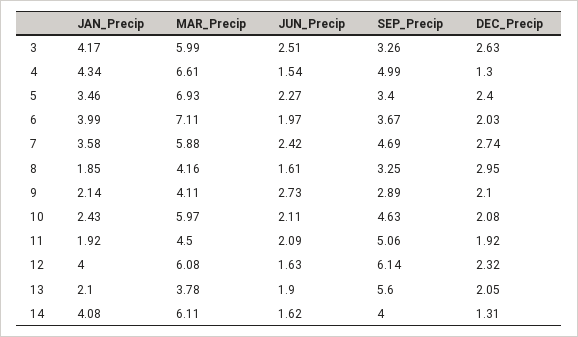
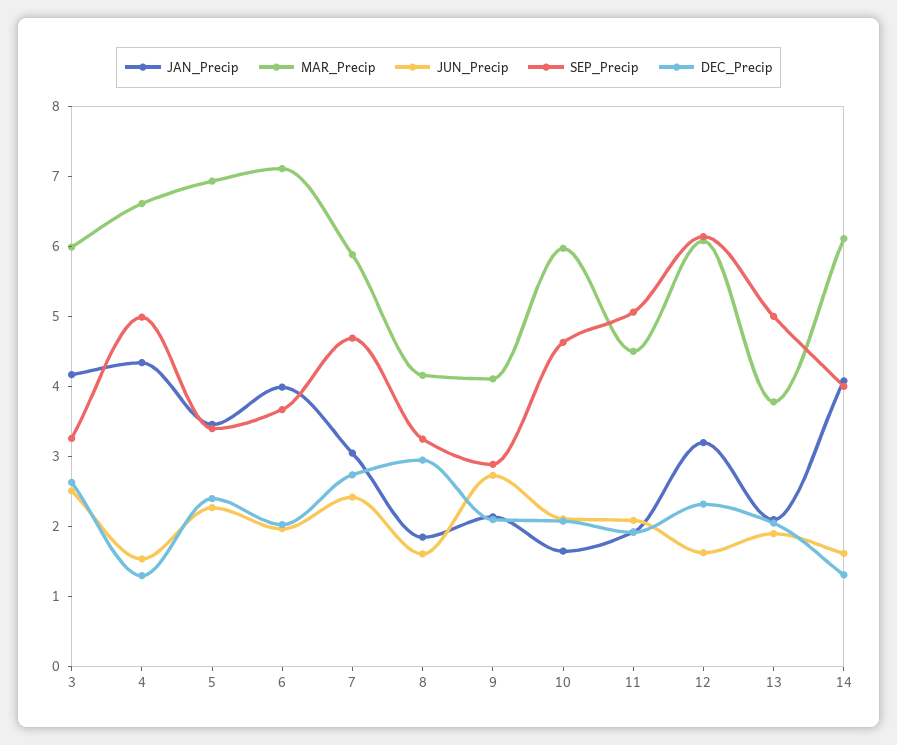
  {
    "JAN_Precip": {
      "3": 4.17,
      "4": 4.34,
      "5": 3.46,
      "6": 3.99,
-     "7": 3.58,
+     "7": 3,
      "8": 1.85,
      "9": 2.14,
-     "10": 2.43,
+     "10": 1.6,
      "11": 1.92,
-     "12": 4,
+     "12": 3.2,
      "13": 2.1,
      "14": 4.08
    },
    "MAR_Precip": {
      "3": 5.99,
      "4": 6.61,
      "5": 6.93,
      "6": 7.11,
      "7": 5.88,
      "8": 4.16,
      "9": 4.11,
      "10": 5.97,
      "11": 4.5,
      "12": 6.08,
      "13": 3.78,
      "14": 6.11
    },
    "JUN_Precip": {
      "3": 2.51,
      "4": 1.54,
      "5": 2.27,
      "6": 1.97,
      "7": 2.42,
      "8": 1.61,
      "9": 2.73,
      "10": 2.11,
      "11": 2.09,
      "12": 1.63,
      "13": 1.9,
      "14": 1.62
    },
    "SEP_Precip": {
      "3": 3.26,
      "4": 4.99,
      "5": 3.4,
      "6": 3.67,
      "7": 4.69,
      "8": 3.25,
      "9": 2.89,
      "10": 4.63,
      "11": 5.06,
      "12": 6.14,
-     "13": 5.6,
+     "13": 5,
      "14": 4
    },
    "DEC_Precip": {
      "3": 2.63,
      "4": 1.3,
      "5": 2.4,
      "6": 2.03,
      "7": 2.74,
      "8": 2.95,
      "9": 2.1,
      "10": 2.08,
      "11": 1.92,
      "12": 2.32,
      "13": 2.05,
      "14": 1.31
    }
  }

